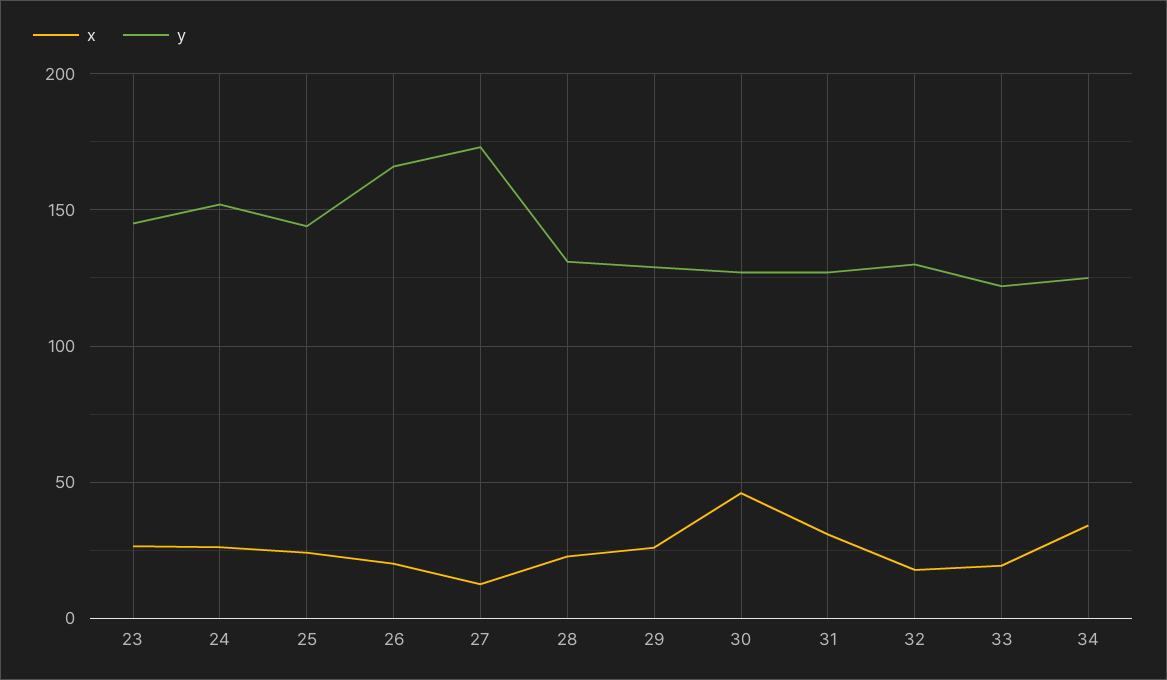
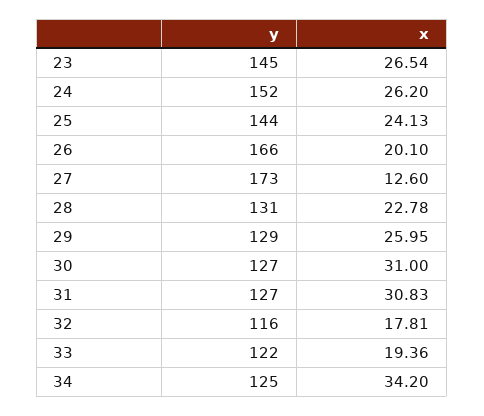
  {
    "x": {
      "23": 26.54,
      "24": 26.2,
      "25": 24.13,
      "26": 20.1,
      "27": 12.6,
      "28": 22.78,
      "29": 25.95,
-     "30": 45,
+     "30": 31,
      "31": 30.83,
      "32": 17.81,
      "33": 19.36,
      "34": 34.2
    },
    "y": {
      "23": 145,
      "24": 152,
      "25": 144,
      "26": 166,
      "27": 173,
      "28": 131,
      "29": 129,
      "30": 127,
      "31": 127,
-     "32": 130,
+     "32": 116,
      "33": 122,
      "34": 125
    }
  }

